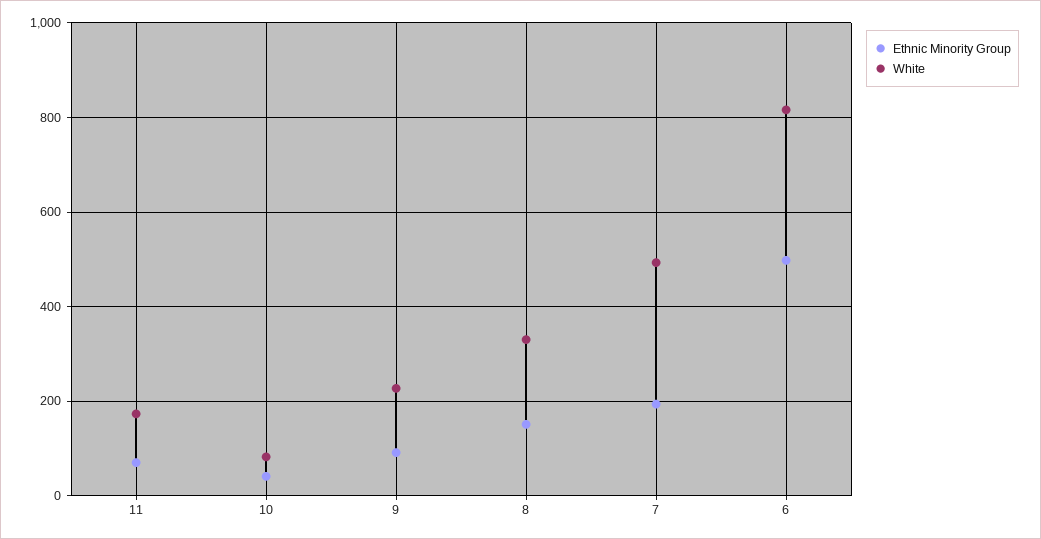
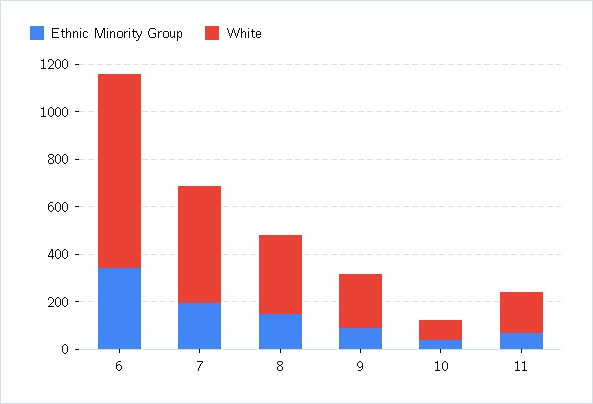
  {
    "Ethnic Minority Group": {
      "11": 80,
      "10": 40,
      "9": 100,
      "8": 160,
      "7": 200,
-     "6": 500
+     "6": 350
    },
    "White": {
      "11": 180,
      "10": 80,
      "9": 220,
      "8": 340,
      "7": 500,
      "6": 820
    }
  }

